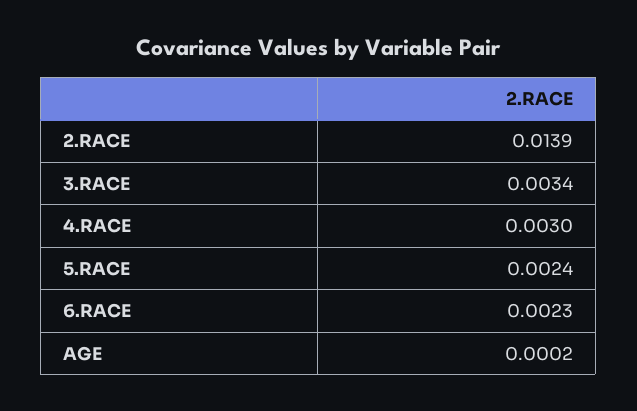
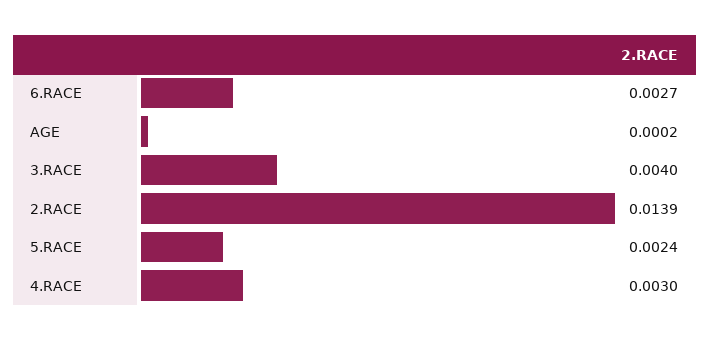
  {
    "2.RACE": 0.0139,
-   "3.RACE": 0.0034,
+   "3.RACE": 0.004,
    "4.RACE": 0.003,
    "5.RACE": 0.0024,
-   "6.RACE": 0.0023,
+   "6.RACE": 0.0027,
    "AGE": 0.0002
  }

